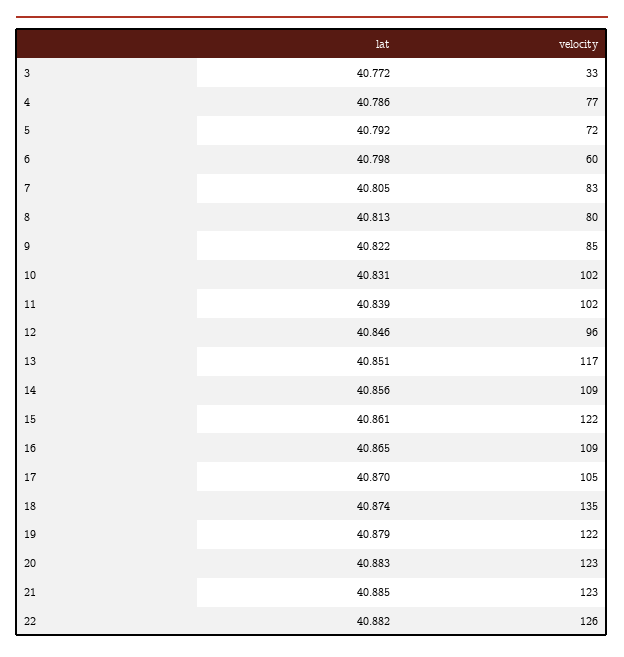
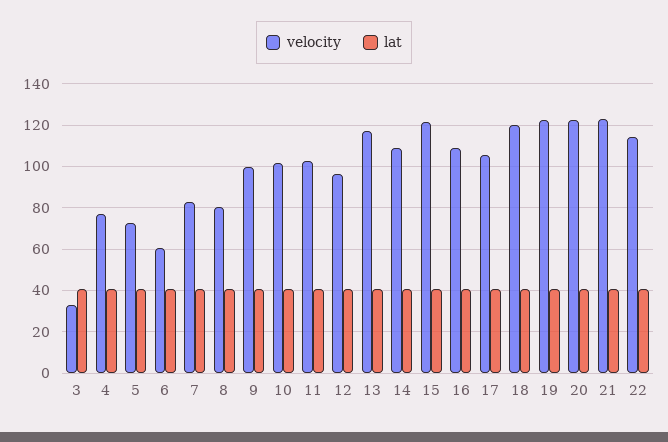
  {
    "lat": {
      "3": 40.772,
      "4": 40.786,
      "5": 40.792,
      "6": 40.798,
      "7": 40.805,
      "8": 40.813,
      "9": 40.822,
      "10": 40.831,
      "11": 40.839,
      "12": 40.846,
      "13": 40.851,
      "14": 40.856,
      "15": 40.861,
      "16": 40.865,
      "17": 40.87,
      "18": 40.874,
      "19": 40.879,
      "20": 40.883,
      "21": 40.885,
      "22": 40.882
    },
    "velocity": {
      "3": 33,
      "4": 77,
      "5": 72,
      "6": 60,
      "7": 83,
      "8": 80,
-     "9": 85,
+     "9": 100,
      "10": 102,
      "11": 102,
      "12": 96,
      "13": 117,
      "14": 109,
      "15": 122,
      "16": 109,
      "17": 105,
-     "18": 135,
+     "18": 120,
      "19": 122,
      "20": 123,
      "21": 123,
-     "22": 126
+     "22": 115
    }
  }

